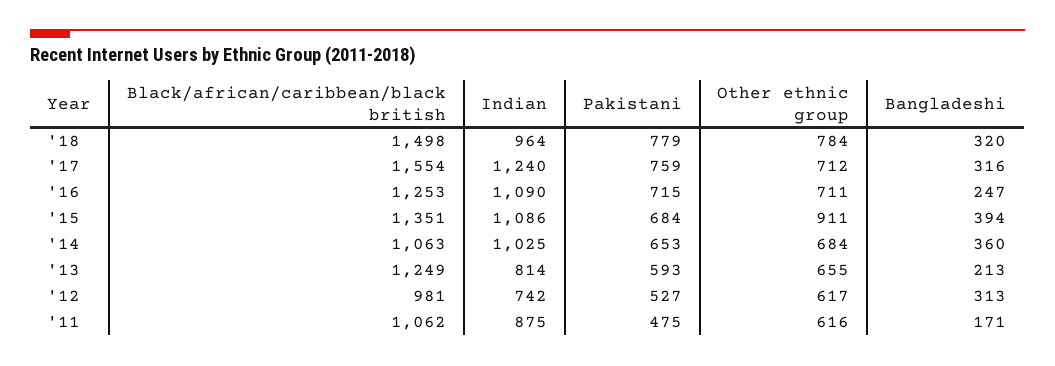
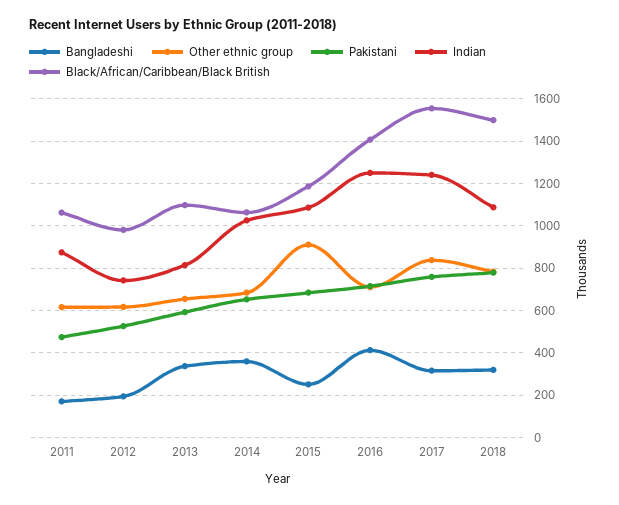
  {
    "Black/african/caribbean/black british": {
      "'18": 1498,
      "'17": 1554,
-     "'16": 1253,
+     "'16": 1400,
-     "'15": 1351,
+     "'15": 1200,
      "'14": 1063,
-     "'13": 1249,
+     "'13": 1100,
      "'12": 981,
      "'11": 1062
    },
    "Indian": {
-     "'18": 964,
+     "'18": 1100,
      "'17": 1240,
-     "'16": 1090,
+     "'16": 1250,
      "'15": 1086,
      "'14": 1025,
      "'13": 814,
      "'12": 742,
      "'11": 875
    },
    "Pakistani": {
      "'18": 779,
      "'17": 759,
      "'16": 715,
      "'15": 684,
      "'14": 653,
      "'13": 593,
      "'12": 527,
      "'11": 475
    },
    "Other ethnic group": {
      "'18": 784,
-     "'17": 712,
+     "'17": 850,
      "'16": 711,
      "'15": 911,
      "'14": 684,
      "'13": 655,
      "'12": 617,
      "'11": 616
    },
    "Bangladeshi": {
      "'18": 320,
      "'17": 316,
-     "'16": 247,
+     "'16": 400,
-     "'15": 394,
+     "'15": 250,
      "'14": 360,
-     "'13": 213,
+     "'13": 350,
-     "'12": 313,
+     "'12": 200,
      "'11": 171
    }
  }

